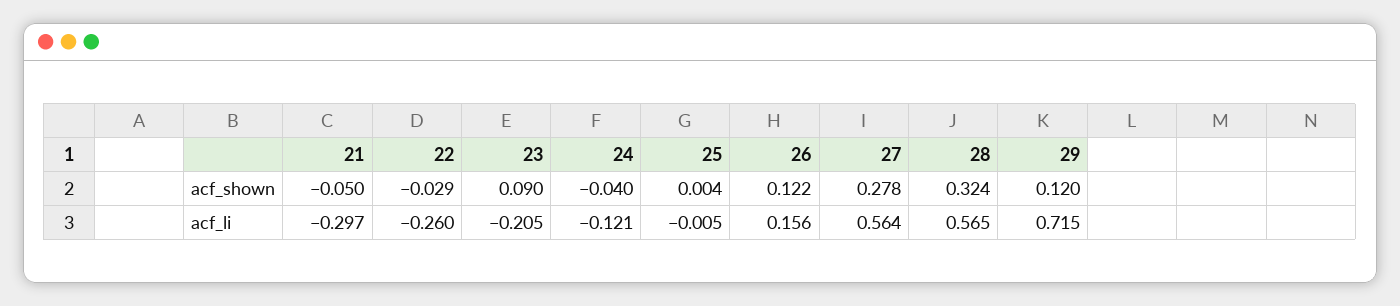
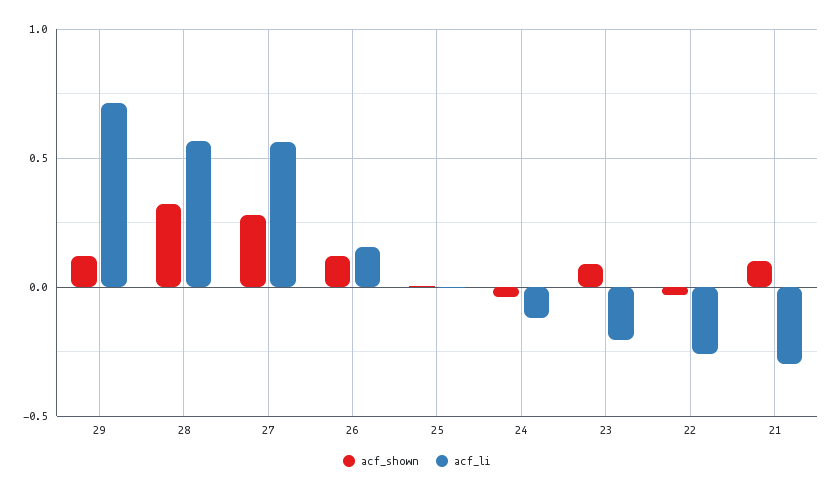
  {
    "acf_shown": {
-     "21": -0.05,
+     "21": 0.1,
      "22": -0.029,
      "23": 0.09,
      "24": -0.04,
      "25": 0.004,
      "26": 0.122,
      "27": 0.278,
      "28": 0.324,
      "29": 0.12
    },
    "acf_li": {
      "21": -0.297,
      "22": -0.26,
      "23": -0.205,
      "24": -0.121,
      "25": -0.005,
      "26": 0.156,
      "27": 0.564,
      "28": 0.565,
      "29": 0.715
    }
  }

